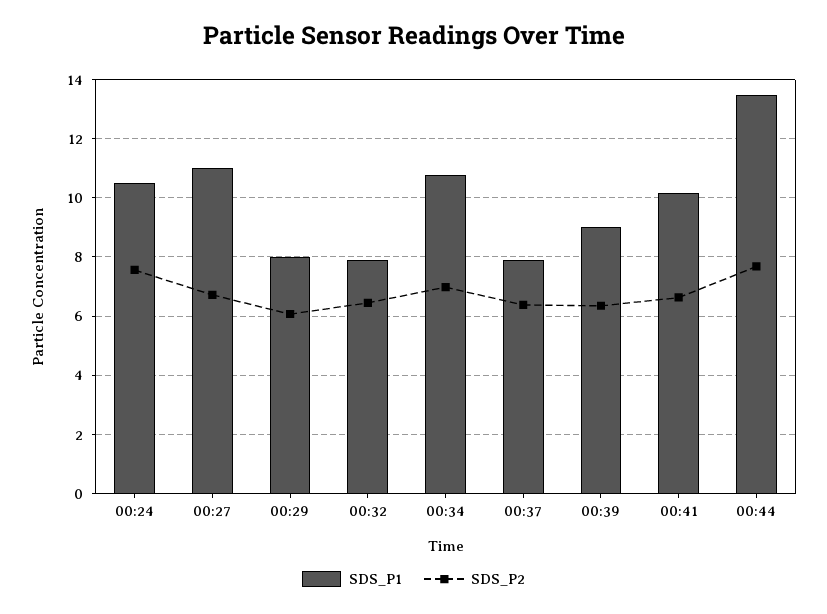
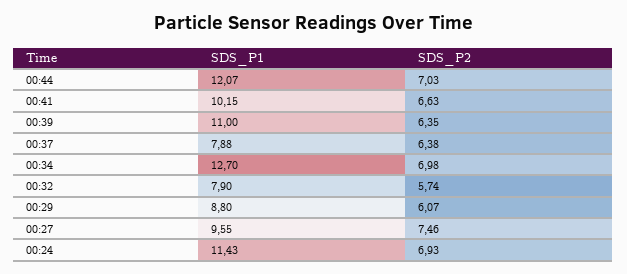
  {
    "SDS_P1": {
-     "00:24": 10.5,
+     "00:24": 11.43,
-     "00:27": 11,
+     "00:27": 9.55,
-     "00:29": 8,
+     "00:29": 8.8,
      "00:32": 7.9,
-     "00:34": 10.75,
+     "00:34": 12.7,
      "00:37": 7.88,
-     "00:39": 9,
+     "00:39": 11,
      "00:41": 10.15,
-     "00:44": 13.5
+     "00:44": 12.07
    },
    "SDS_P2": {
-     "00:24": 7.5,
+     "00:24": 6.93,
-     "00:27": 6.75,
+     "00:27": 7.46,
      "00:29": 6.07,
-     "00:32": 6.5,
+     "00:32": 5.74,
      "00:34": 6.98,
      "00:37": 6.38,
      "00:39": 6.35,
      "00:41": 6.63,
-     "00:44": 7.75
+     "00:44": 7.03
    }
  }

